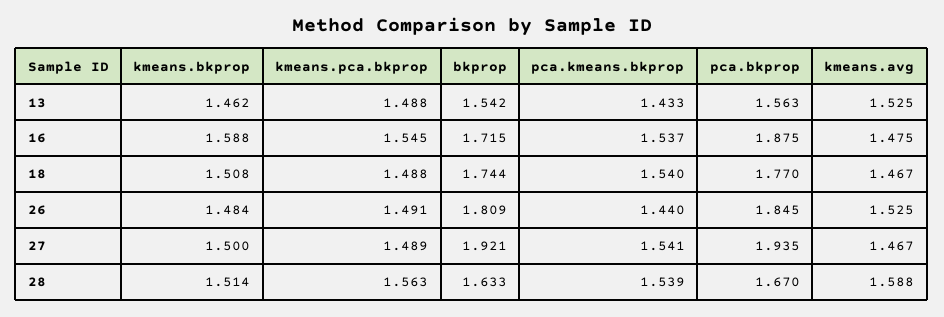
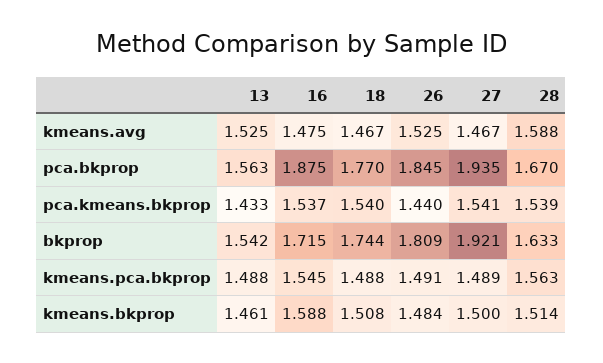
  {
    "kmeans.bkprop": {
-     "13": 1.462,
+     "13": 1.461,
      "16": 1.588,
      "18": 1.508,
      "26": 1.484,
      "27": 1.5,
      "28": 1.514
    },
    "kmeans.pca.bkprop": {
      "13": 1.488,
      "16": 1.545,
      "18": 1.488,
      "26": 1.491,
      "27": 1.489,
      "28": 1.563
    },
    "bkprop": {
      "13": 1.542,
      "16": 1.715,
      "18": 1.744,
      "26": 1.809,
      "27": 1.921,
      "28": 1.633
    },
    "pca.kmeans.bkprop": {
      "13": 1.433,
      "16": 1.537,
      "18": 1.54,
      "26": 1.44,
      "27": 1.541,
      "28": 1.539
    },
    "pca.bkprop": {
      "13": 1.563,
      "16": 1.875,
      "18": 1.77,
      "26": 1.845,
      "27": 1.935,
      "28": 1.67
    },
    "kmeans.avg": {
      "13": 1.525,
      "16": 1.475,
      "18": 1.467,
      "26": 1.525,
      "27": 1.467,
      "28": 1.588
    }
  }

